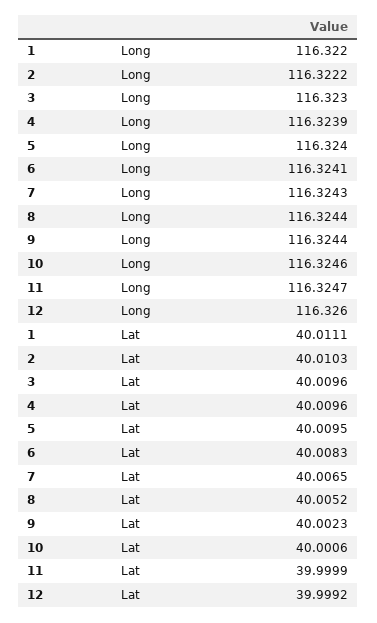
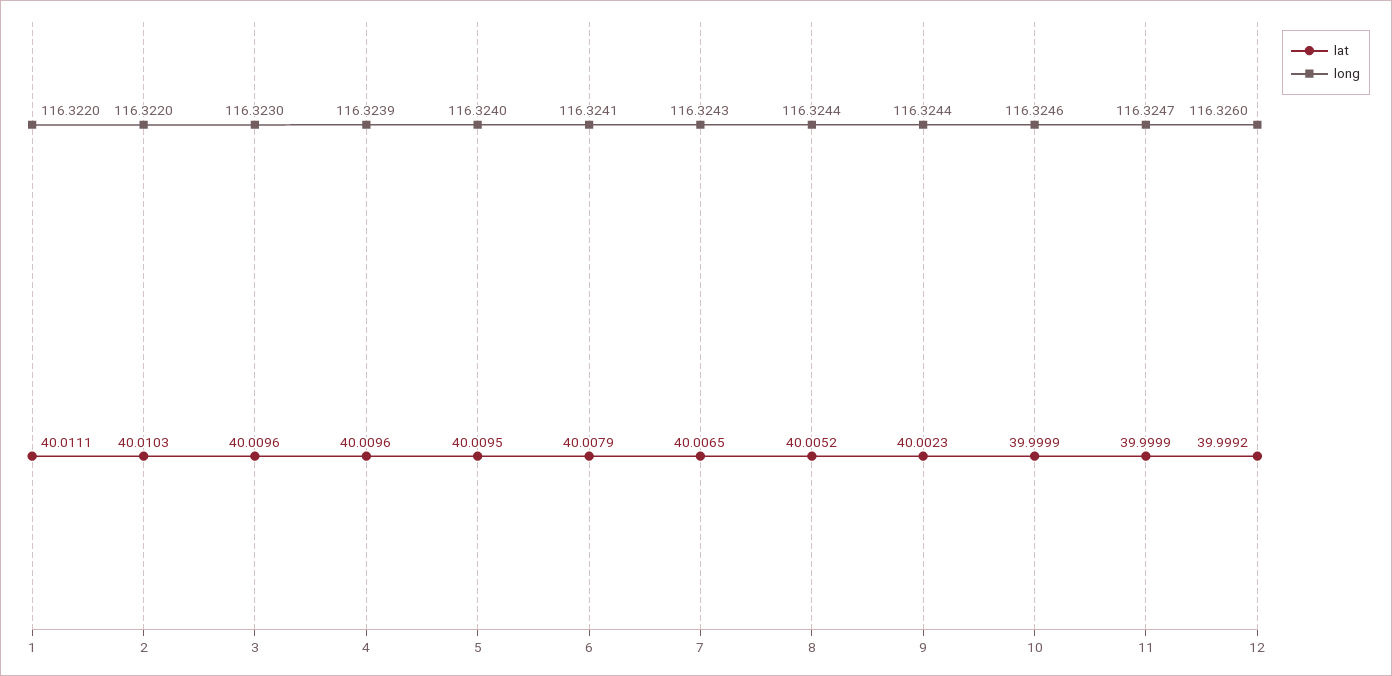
  {
    "Long": {
      "1": 116.322,
-     "2": 116.3222,
+     "2": 116.322,
      "3": 116.323,
      "4": 116.3239,
      "5": 116.324,
      "6": 116.3241,
      "7": 116.3243,
      "8": 116.3244,
      "9": 116.3244,
      "10": 116.3246,
      "11": 116.3247,
      "12": 116.326
    },
    "Lat": {
      "1": 40.0111,
      "2": 40.0103,
      "3": 40.0096,
      "4": 40.0096,
      "5": 40.0095,
-     "6": 40.0083,
+     "6": 40.0079,
      "7": 40.0065,
      "8": 40.0052,
      "9": 40.0023,
-     "10": 40.0006,
+     "10": 39.9999,
      "11": 39.9999,
      "12": 39.9992
    }
  }

